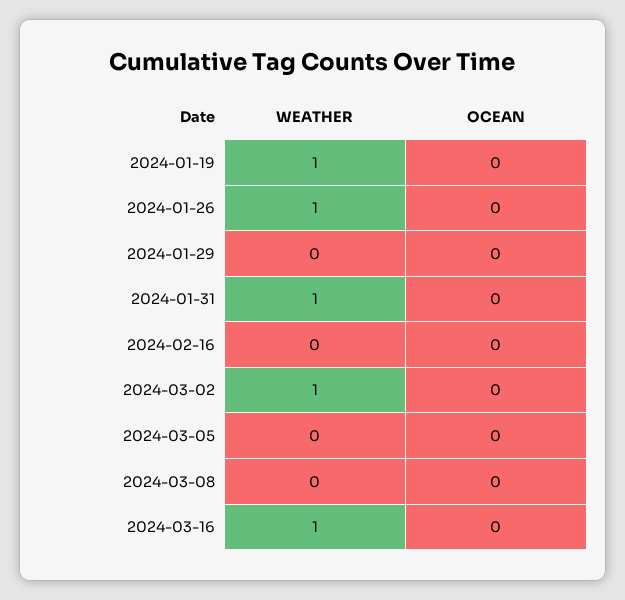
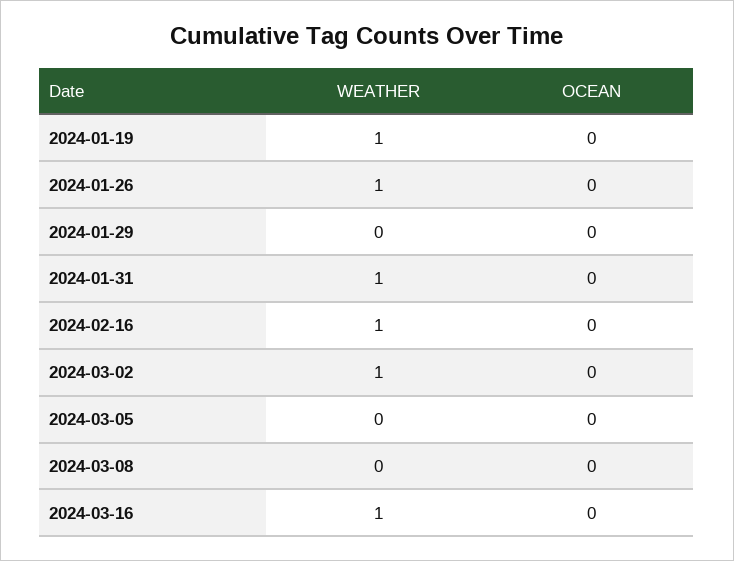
  {
    "WEATHER": {
      "2024-01-19": 1,
      "2024-01-26": 1,
      "2024-01-29": 0,
      "2024-01-31": 1,
-     "2024-02-16": 0,
+     "2024-02-16": 1,
      "2024-03-02": 1,
      "2024-03-05": 0,
      "2024-03-08": 0,
      "2024-03-16": 1
    },
    "OCEAN": {
      "2024-01-19": 0,
      "2024-01-26": 0,
      "2024-01-29": 0,
      "2024-01-31": 0,
      "2024-02-16": 0,
      "2024-03-02": 0,
      "2024-03-05": 0,
      "2024-03-08": 0,
      "2024-03-16": 0
    }
  }

